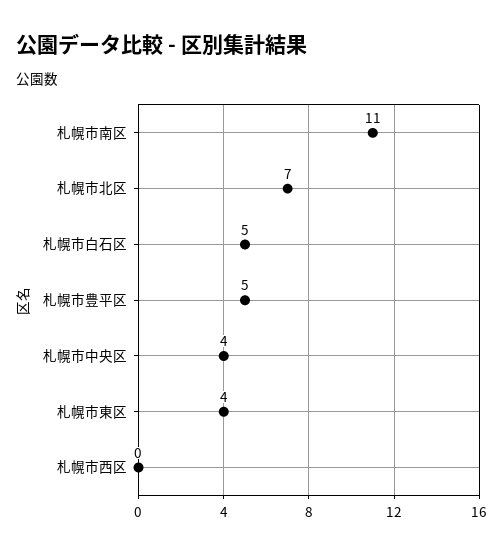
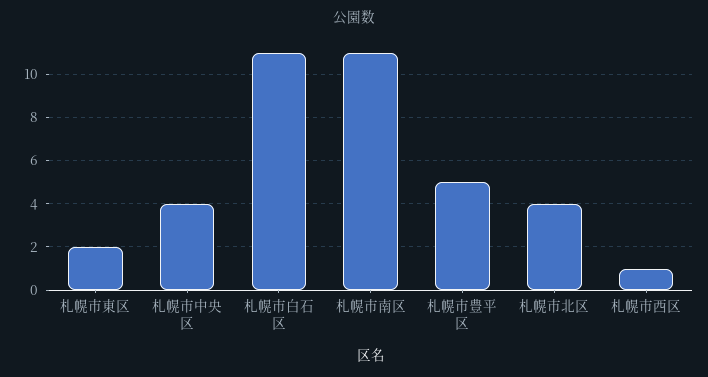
  {
    "札幌市南区": 11,
-   "札幌市北区": 7,
+   "札幌市北区": 4,
-   "札幌市白石区": 5,
+   "札幌市白石区": 11,
    "札幌市豊平区": 5,
    "札幌市中央区": 4,
-   "札幌市東区": 4,
+   "札幌市東区": 2,
-   "札幌市西区": 0
+   "札幌市西区": 1
  }

